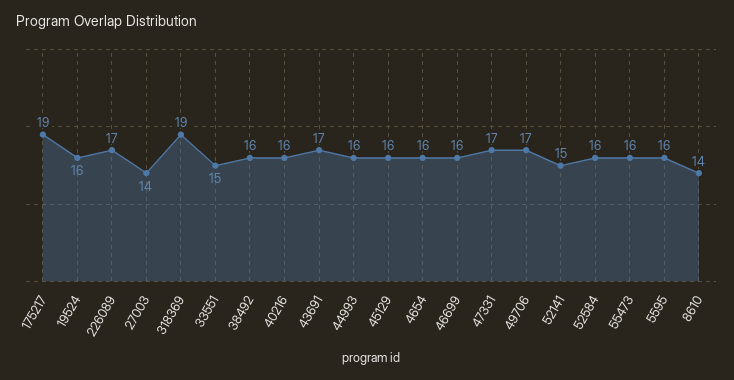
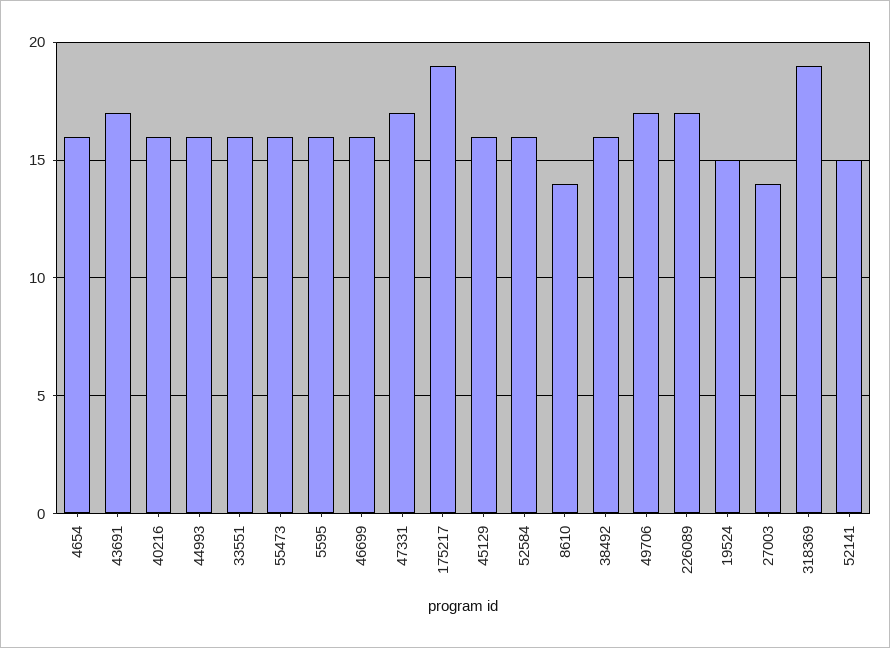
  {
    "175217": 19,
-   "19524": 16,
+   "19524": 15,
    "226089": 17,
    "27003": 14,
    "318369": 19,
-   "33551": 15,
+   "33551": 16,
    "38492": 16,
    "40216": 16,
    "43691": 17,
    "44993": 16,
    "45129": 16,
    "4654": 16,
    "46699": 16,
    "47331": 17,
    "49706": 17,
    "52141": 15,
    "52584": 16,
    "55473": 16,
    "5595": 16,
    "8610": 14
  }

